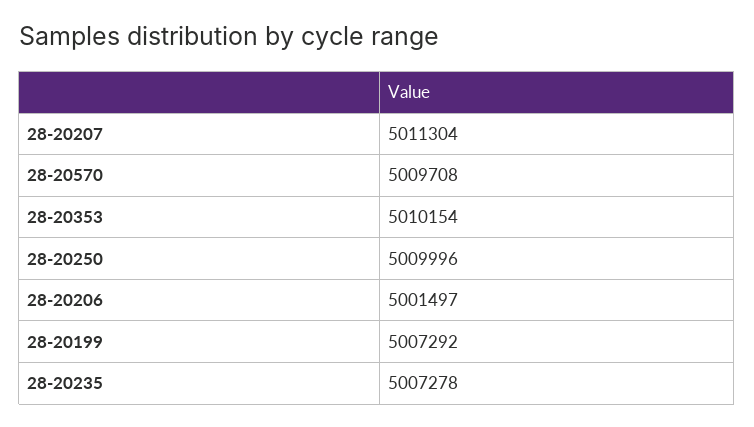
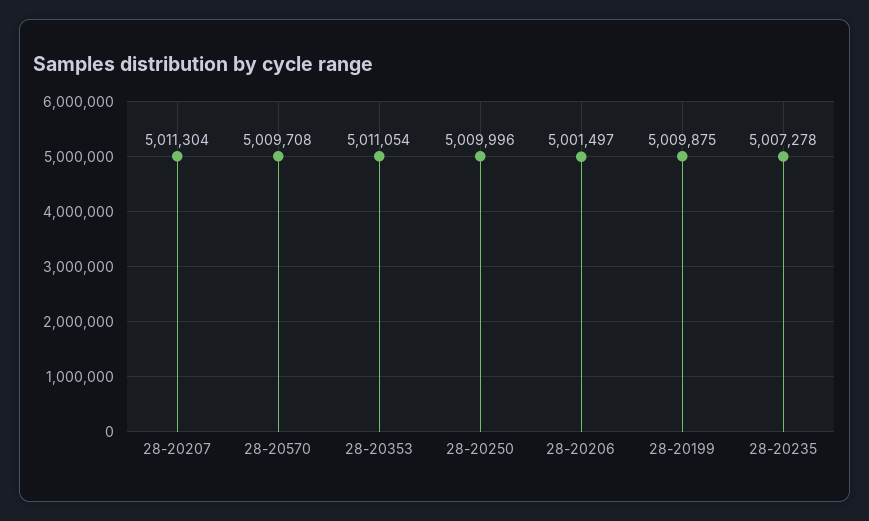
  {
    "28-20207": 5011304,
    "28-20570": 5009708,
-   "28-20353": 5010154,
+   "28-20353": 5011054,
    "28-20250": 5009996,
    "28-20206": 5001497,
-   "28-20199": 5007292,
+   "28-20199": 5009875,
    "28-20235": 5007278
  }

